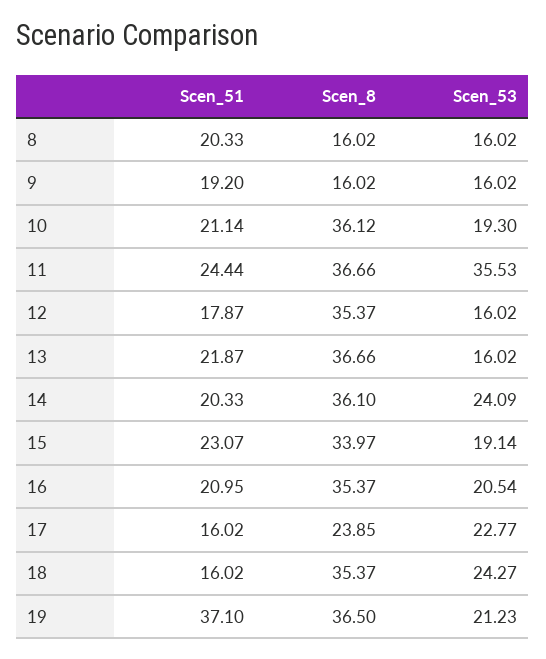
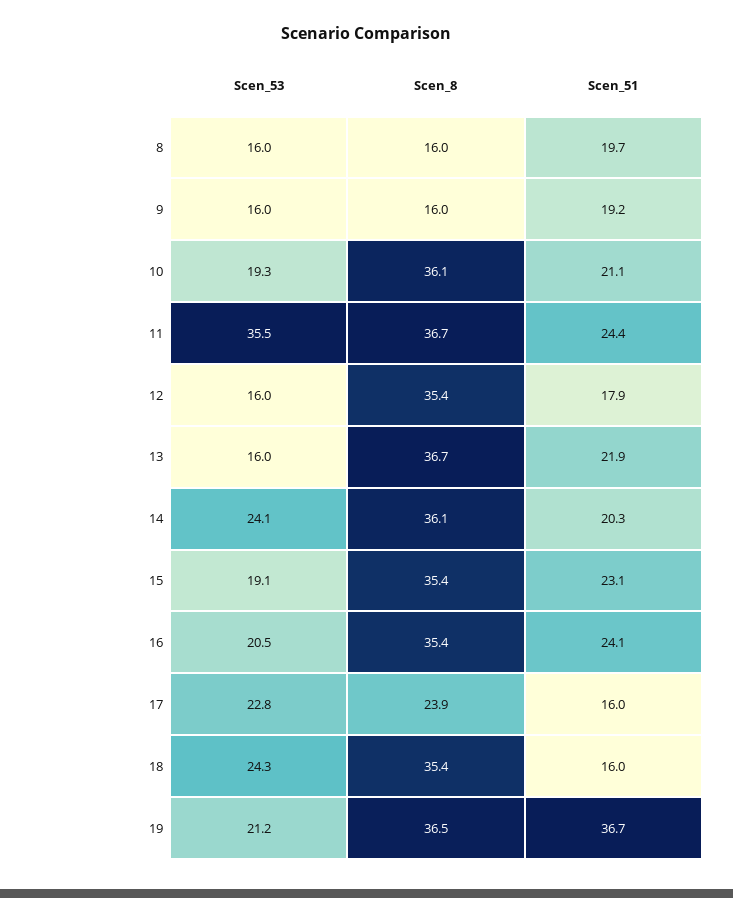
  {
    "Scen_51": {
-     "8": 20.33,
+     "8": 19.7,
      "9": 19.2,
      "10": 21.14,
      "11": 24.44,
      "12": 17.87,
      "13": 21.87,
      "14": 20.33,
      "15": 23.07,
-     "16": 20.95,
+     "16": 24.1,
      "17": 16.02,
      "18": 16.02,
-     "19": 37.1
+     "19": 36.7
    },
    "Scen_8": {
      "8": 16.02,
      "9": 16.02,
      "10": 36.12,
      "11": 36.66,
      "12": 35.37,
      "13": 36.66,
      "14": 36.1,
-     "15": 33.97,
+     "15": 35.4,
      "16": 35.37,
      "17": 23.85,
      "18": 35.37,
      "19": 36.5
    },
    "Scen_53": {
      "8": 16.02,
      "9": 16.02,
      "10": 19.3,
      "11": 35.53,
      "12": 16.02,
      "13": 16.02,
      "14": 24.09,
      "15": 19.14,
      "16": 20.54,
      "17": 22.77,
      "18": 24.27,
      "19": 21.23
    }
  }

